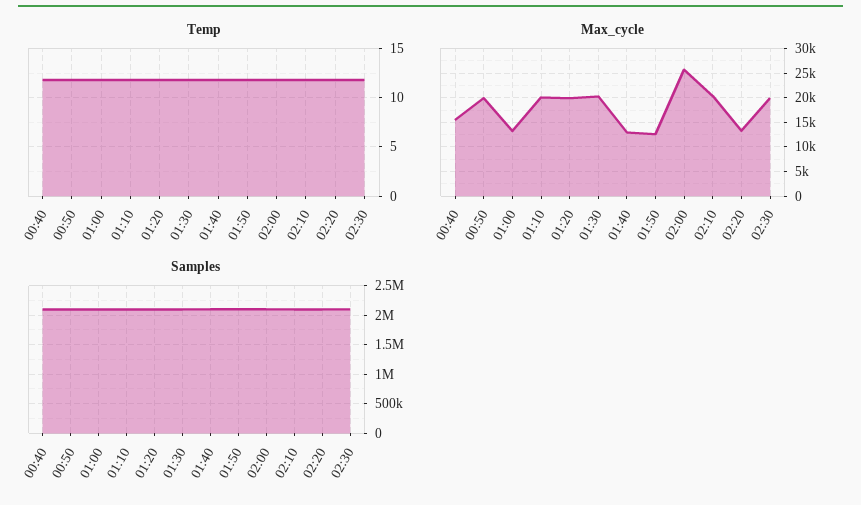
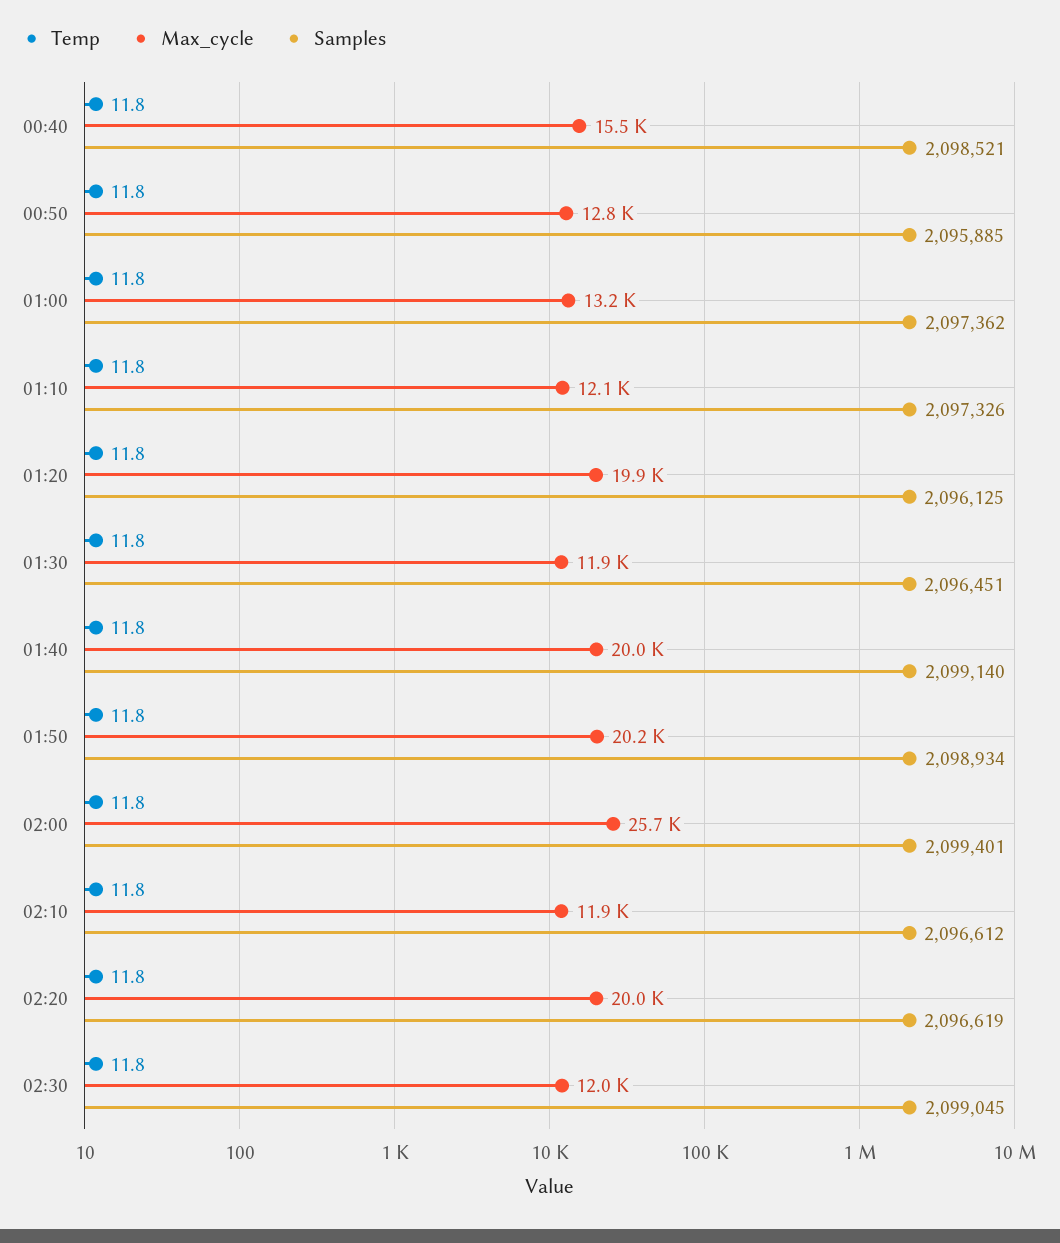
  {
    "Temp": {
      "00:40": 11.8,
      "00:50": 11.8,
      "01:00": 11.8,
      "01:10": 11.8,
      "01:20": 11.8,
      "01:30": 11.8,
      "01:40": 11.8,
      "01:50": 11.8,
      "02:00": 11.8,
      "02:10": 11.8,
      "02:20": 11.8,
      "02:30": 11.8
    },
    "Max_cycle": {
      "00:40": 15500,
-     "00:50": 20000,
+     "00:50": 12800,
      "01:00": 13200,
-     "01:10": 20000,
+     "01:10": 12100,
      "01:20": 19900,
-     "01:30": 20000,
+     "01:30": 11900,
-     "01:40": 12500,
+     "01:40": 20000,
-     "01:50": 12500,
+     "01:50": 20200,
      "02:00": 25700,
-     "02:10": 20000,
+     "02:10": 11900,
-     "02:20": 12500,
+     "02:20": 20000,
-     "02:30": 20000
+     "02:30": 12000
    },
    "Samples": {
      "00:40": 2098521,
      "00:50": 2095885,
      "01:00": 2097362,
      "01:10": 2097326,
      "01:20": 2096125,
      "01:30": 2096451,
      "01:40": 2099140,
      "01:50": 2098934,
      "02:00": 2099401,
      "02:10": 2096612,
      "02:20": 2096619,
      "02:30": 2099045
    }
  }

